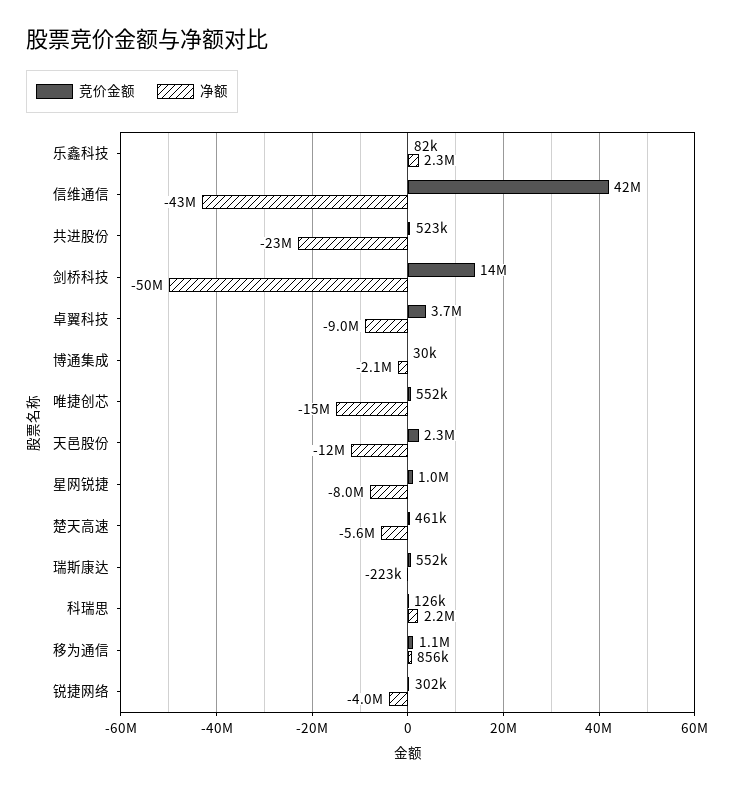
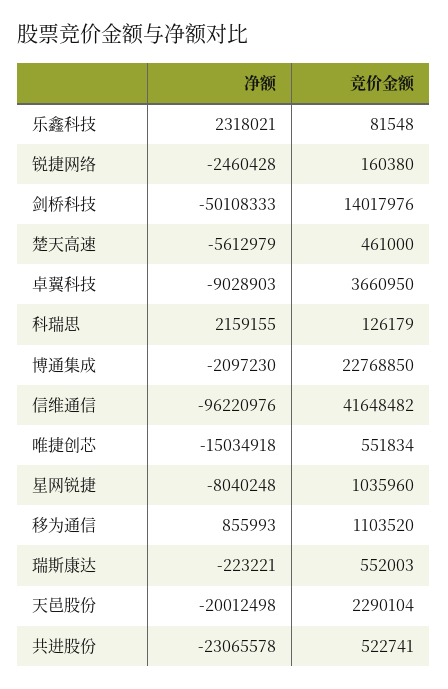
  {
    "竞价金额": {
      "乐鑫科技": 81548,
      "信维通信": 41648482,
      "共进股份": 522741,
      "剑桥科技": 14017976,
      "卓翼科技": 3660950,
-     "博通集成": 30000,
+     "博通集成": 22768850,
      "唯捷创芯": 551834,
      "天邑股份": 2290104,
      "星网锐捷": 1035960,
      "楚天高速": 461000,
      "瑞斯康达": 552003,
      "科瑞思": 126179,
      "移为通信": 1103520,
-     "锐捷网络": 302000
+     "锐捷网络": 160380
    },
    "净额": {
      "乐鑫科技": 2318021,
-     "信维通信": -43000000,
+     "信维通信": -96220976,
      "共进股份": -23065578,
      "剑桥科技": -50108333,
      "卓翼科技": -9028903,
      "博通集成": -2097230,
      "唯捷创芯": -15034918,
-     "天邑股份": -12000000,
+     "天邑股份": -20012498,
      "星网锐捷": -8040248,
      "楚天高速": -5612979,
      "瑞斯康达": -223221,
      "科瑞思": 2159155,
      "移为通信": 855993,
-     "锐捷网络": -4000000
+     "锐捷网络": -2460428
    }
  }

